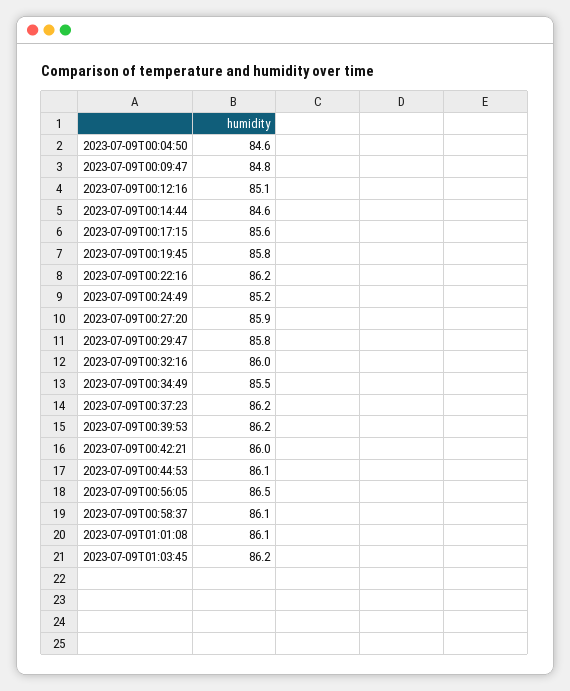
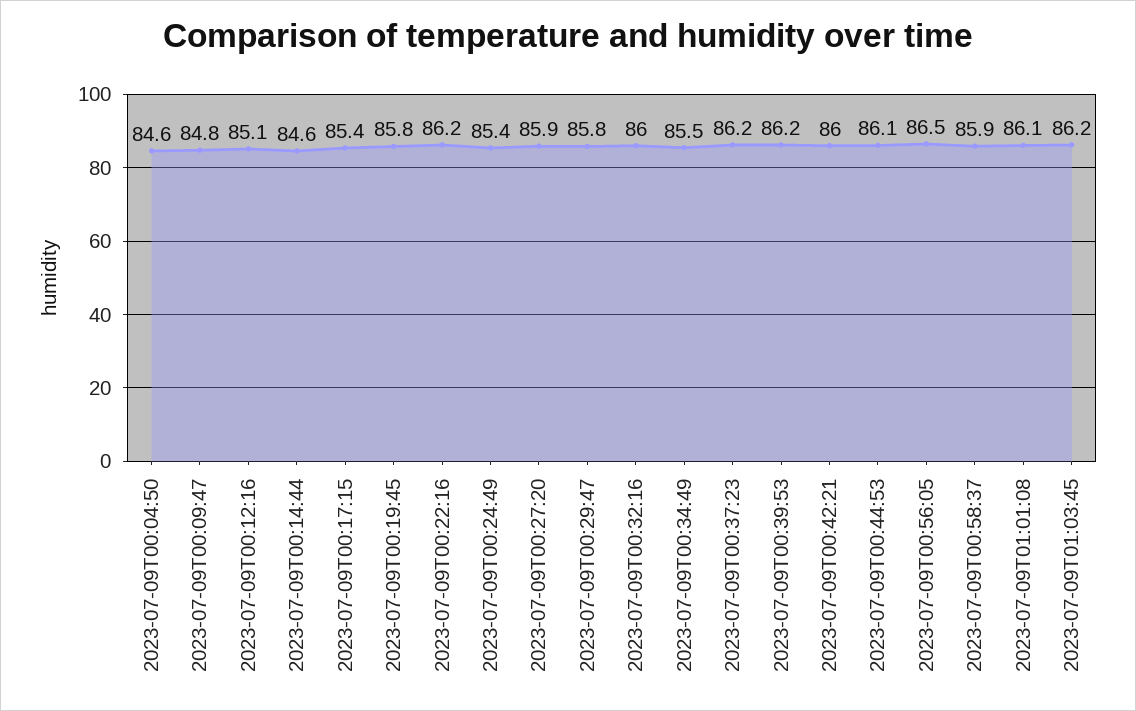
  {
    "2023-07-09T00:04:50": 84.6,
    "2023-07-09T00:09:47": 84.8,
    "2023-07-09T00:12:16": 85.1,
    "2023-07-09T00:14:44": 84.6,
-   "2023-07-09T00:17:15": 85.6,
+   "2023-07-09T00:17:15": 85.4,
    "2023-07-09T00:19:45": 85.8,
    "2023-07-09T00:22:16": 86.2,
-   "2023-07-09T00:24:49": 85.2,
+   "2023-07-09T00:24:49": 85.4,
    "2023-07-09T00:27:20": 85.9,
    "2023-07-09T00:29:47": 85.8,
    "2023-07-09T00:32:16": 86,
    "2023-07-09T00:34:49": 85.5,
    "2023-07-09T00:37:23": 86.2,
    "2023-07-09T00:39:53": 86.2,
    "2023-07-09T00:42:21": 86,
    "2023-07-09T00:44:53": 86.1,
    "2023-07-09T00:56:05": 86.5,
-   "2023-07-09T00:58:37": 86.1,
+   "2023-07-09T00:58:37": 85.9,
    "2023-07-09T01:01:08": 86.1,
    "2023-07-09T01:03:45": 86.2
  }

